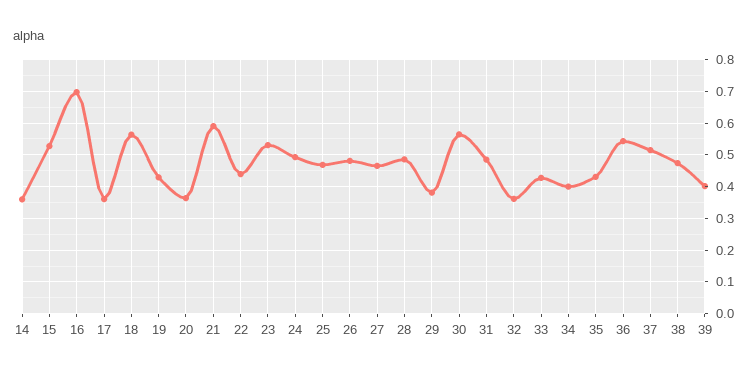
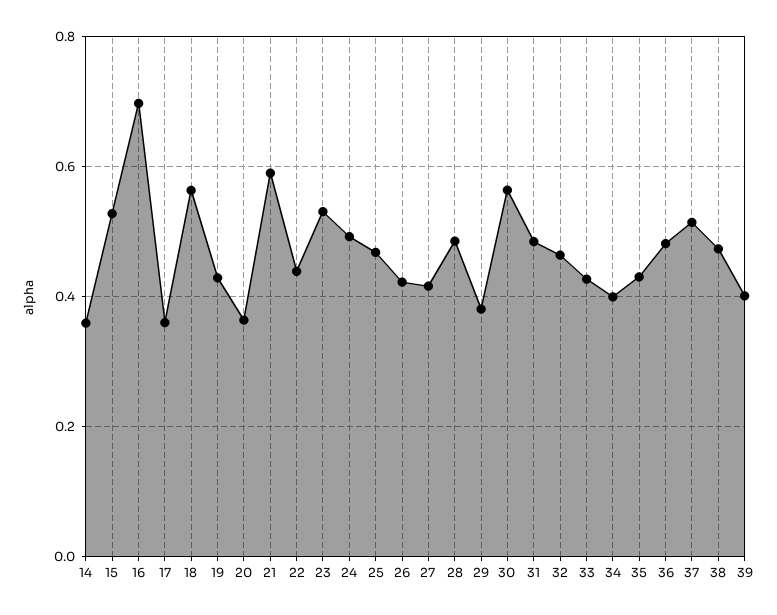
  {
    "14": 0.36,
    "15": 0.52,
    "16": 0.7,
    "17": 0.36,
    "18": 0.56,
    "19": 0.42,
    "20": 0.36,
    "21": 0.6,
    "22": 0.44,
    "23": 0.54,
    "24": 0.5,
    "25": 0.46,
-   "26": 0.48,
+   "26": 0.42,
-   "27": 0.46,
+   "27": 0.42,
    "28": 0.48,
    "29": 0.38,
    "30": 0.56,
    "31": 0.48,
-   "32": 0.36,
+   "32": 0.46,
    "33": 0.42,
    "34": 0.4,
    "35": 0.44,
-   "36": 0.54,
+   "36": 0.48,
    "37": 0.52,
    "38": 0.48,
    "39": 0.4
  }

